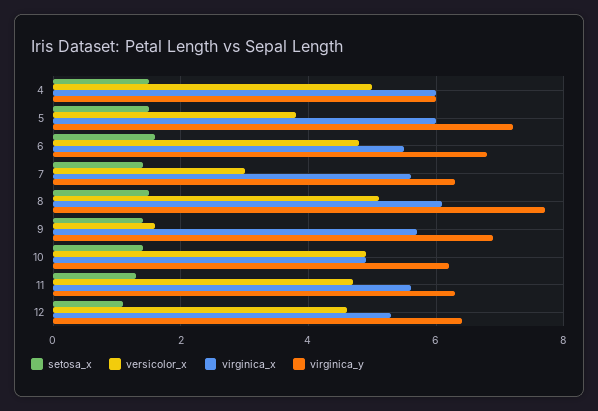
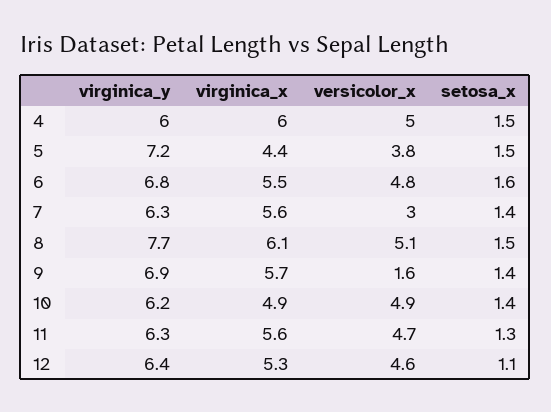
  {
    "setosa_x": {
      "4": 1.5,
      "5": 1.5,
      "6": 1.6,
      "7": 1.4,
      "8": 1.5,
      "9": 1.4,
      "10": 1.4,
      "11": 1.3,
      "12": 1.1
    },
    "versicolor_x": {
      "4": 5,
      "5": 3.8,
      "6": 4.8,
      "7": 3,
      "8": 5.1,
      "9": 1.6,
      "10": 4.9,
      "11": 4.7,
      "12": 4.6
    },
    "virginica_x": {
      "4": 6,
-     "5": 6,
+     "5": 4.4,
      "6": 5.5,
      "7": 5.6,
      "8": 6.1,
      "9": 5.7,
      "10": 4.9,
      "11": 5.6,
      "12": 5.3
    },
    "virginica_y": {
      "4": 6,
      "5": 7.2,
      "6": 6.8,
      "7": 6.3,
      "8": 7.7,
      "9": 6.9,
      "10": 6.2,
      "11": 6.3,
      "12": 6.4
    }
  }

